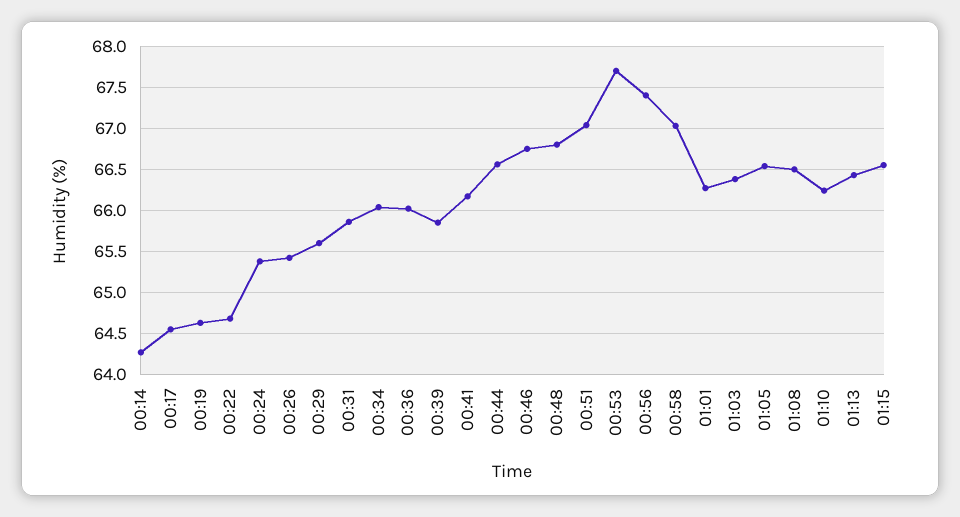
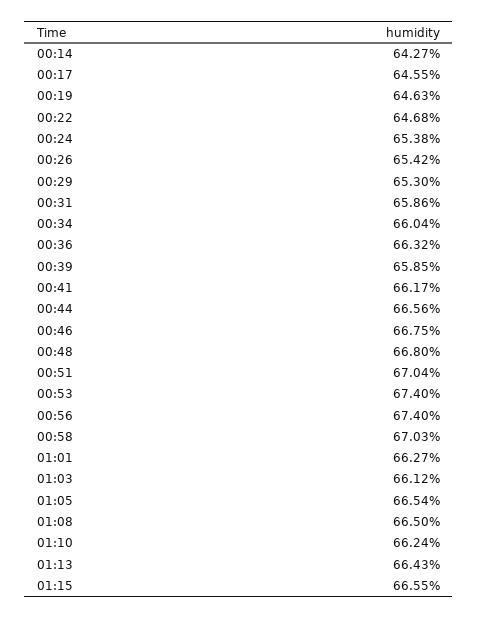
  {
    "00:14": 64.27,
    "00:17": 64.55,
    "00:19": 64.63,
    "00:22": 64.68,
    "00:24": 65.38,
    "00:26": 65.42,
-   "00:29": 65.6,
+   "00:29": 65.3,
    "00:31": 65.86,
    "00:34": 66.04,
-   "00:36": 66,
+   "00:36": 66.32,
    "00:39": 65.85,
    "00:41": 66.17,
    "00:44": 66.56,
    "00:46": 66.75,
    "00:48": 66.8,
    "00:51": 67.04,
-   "00:53": 67.7,
+   "00:53": 67.4,
    "00:56": 67.4,
    "00:58": 67.03,
    "01:01": 66.27,
-   "01:03": 66.4,
+   "01:03": 66.12,
    "01:05": 66.54,
    "01:08": 66.5,
    "01:10": 66.24,
    "01:13": 66.43,
    "01:15": 66.55
  }

